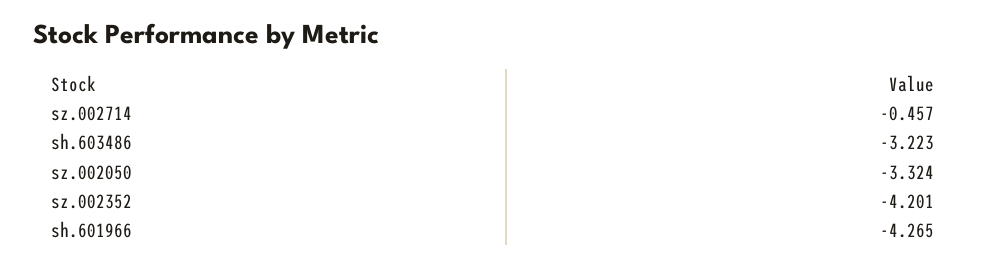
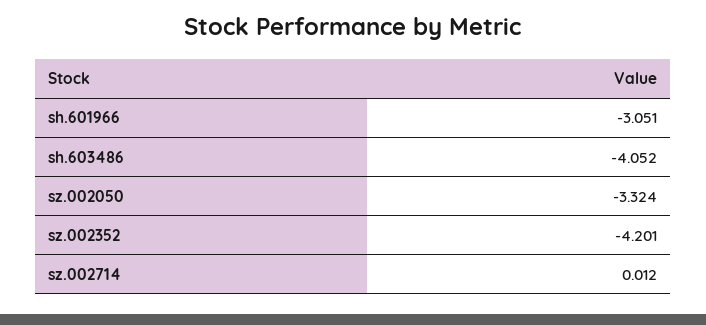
  {
-   "sz.002714": -0.457,
+   "sz.002714": 0.012,
-   "sh.603486": -3.223,
+   "sh.603486": -4.052,
    "sz.002050": -3.324,
    "sz.002352": -4.201,
-   "sh.601966": -4.265
+   "sh.601966": -3.051
  }

